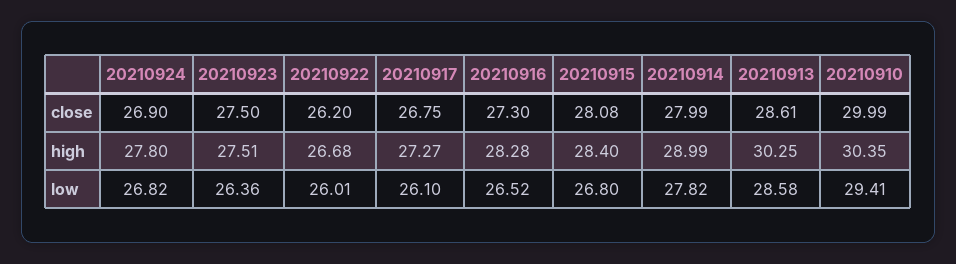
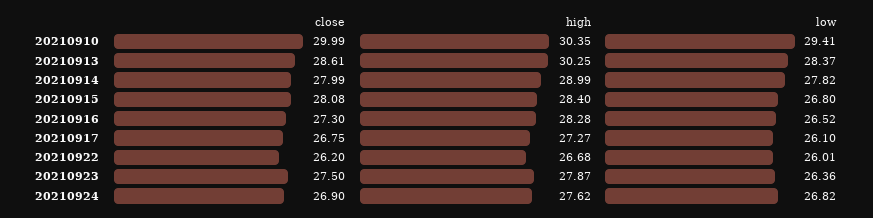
  {
    "20210924": {
      "close": 26.9,
-     "high": 27.8,
+     "high": 27.62,
      "low": 26.82
    },
    "20210923": {
      "close": 27.5,
-     "high": 27.51,
+     "high": 27.87,
      "low": 26.36
    },
    "20210922": {
      "close": 26.2,
      "high": 26.68,
      "low": 26.01
    },
    "20210917": {
      "close": 26.75,
      "high": 27.27,
      "low": 26.1
    },
    "20210916": {
      "close": 27.3,
      "high": 28.28,
      "low": 26.52
    },
    "20210915": {
      "close": 28.08,
      "high": 28.4,
      "low": 26.8
    },
    "20210914": {
      "close": 27.99,
      "high": 28.99,
      "low": 27.82
    },
    "20210913": {
      "close": 28.61,
      "high": 30.25,
-     "low": 28.58
+     "low": 28.37
    },
    "20210910": {
      "close": 29.99,
      "high": 30.35,
      "low": 29.41
    }
  }

